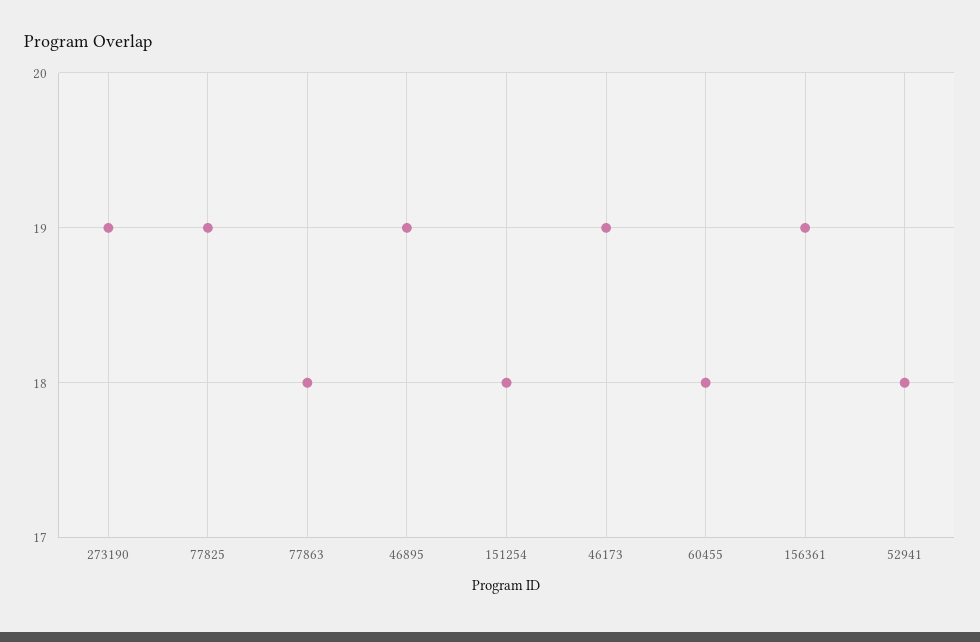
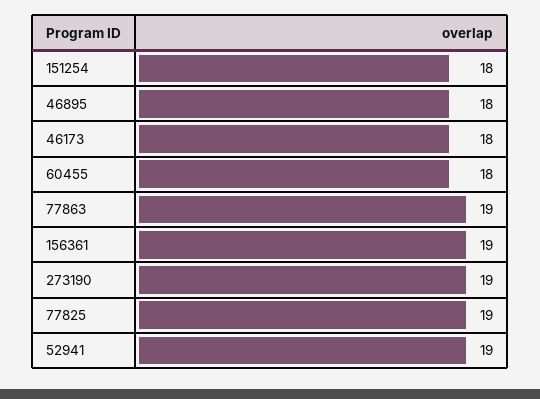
  {
    "273190": 19,
    "77825": 19,
-   "77863": 18,
+   "77863": 19,
-   "46895": 19,
+   "46895": 18,
    "151254": 18,
-   "46173": 19,
+   "46173": 18,
    "60455": 18,
    "156361": 19,
-   "52941": 18
+   "52941": 19
  }

